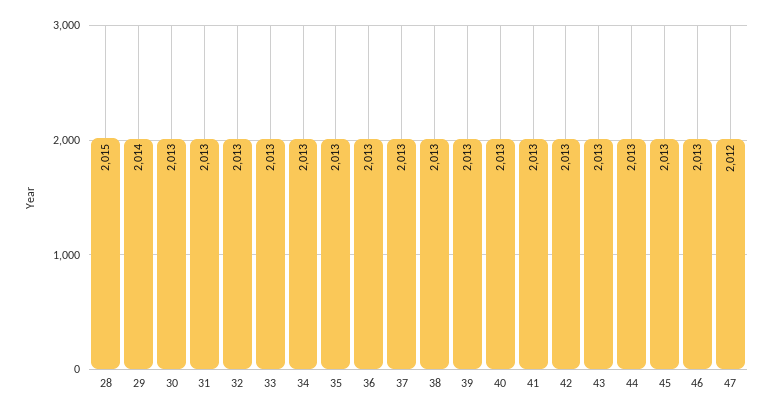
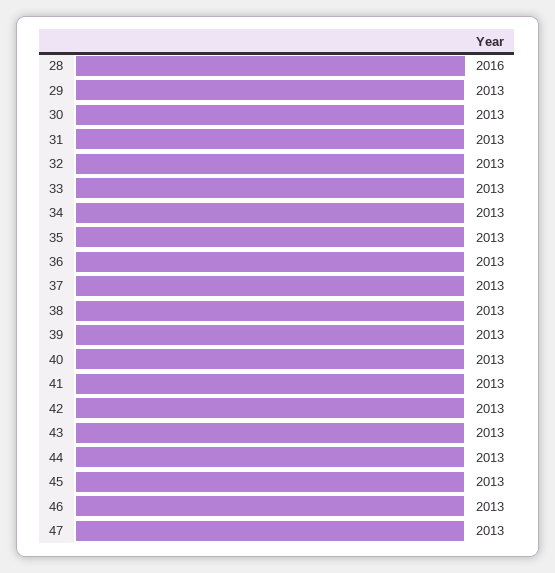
  {
-   "28": 2015,
+   "28": 2016,
-   "29": 2014,
+   "29": 2013,
    "30": 2013,
    "31": 2013,
    "32": 2013,
    "33": 2013,
    "34": 2013,
    "35": 2013,
    "36": 2013,
    "37": 2013,
    "38": 2013,
    "39": 2013,
    "40": 2013,
    "41": 2013,
    "42": 2013,
    "43": 2013,
    "44": 2013,
    "45": 2013,
    "46": 2013,
-   "47": 2012
+   "47": 2013
  }

